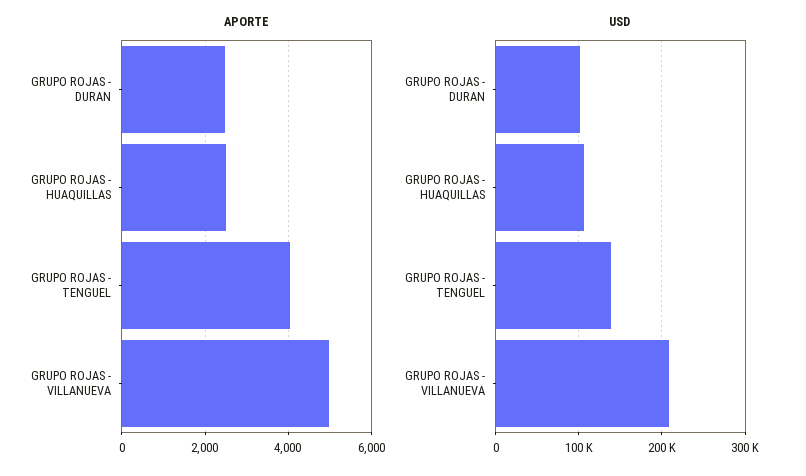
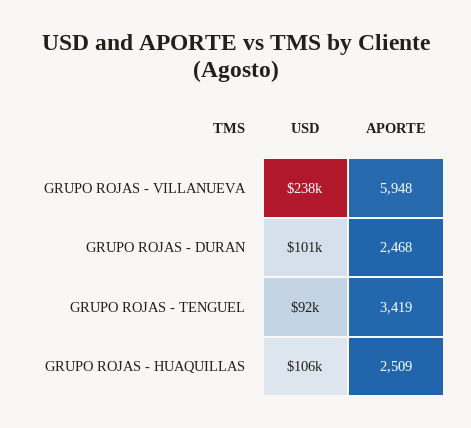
  {
    "APORTE": {
      "GRUPO ROJAS - DURAN": 2468,
      "GRUPO ROJAS - HUAQUILLAS": 2509,
-     "GRUPO ROJAS - TENGUEL": 4000,
+     "GRUPO ROJAS - TENGUEL": 3419,
-     "GRUPO ROJAS - VILLANUEVA": 5000
+     "GRUPO ROJAS - VILLANUEVA": 5948
    },
    "USD": {
      "GRUPO ROJAS - DURAN": 101000,
      "GRUPO ROJAS - HUAQUILLAS": 106000,
-     "GRUPO ROJAS - TENGUEL": 140000,
+     "GRUPO ROJAS - TENGUEL": 92000,
-     "GRUPO ROJAS - VILLANUEVA": 210000
+     "GRUPO ROJAS - VILLANUEVA": 238000
    }
  }

